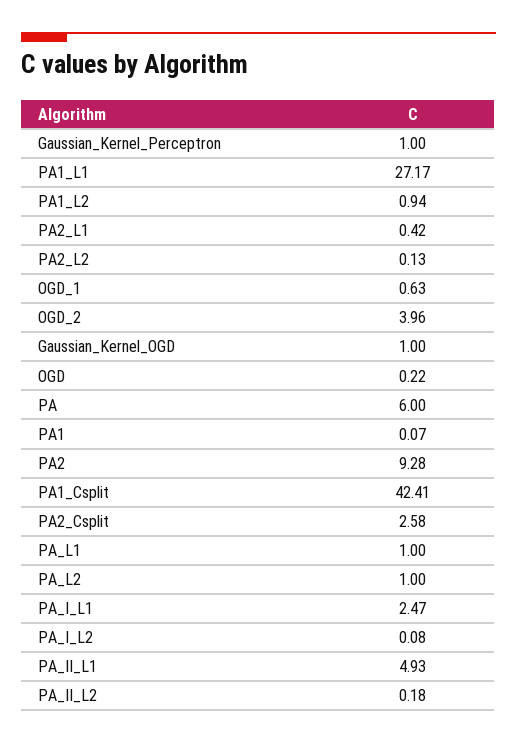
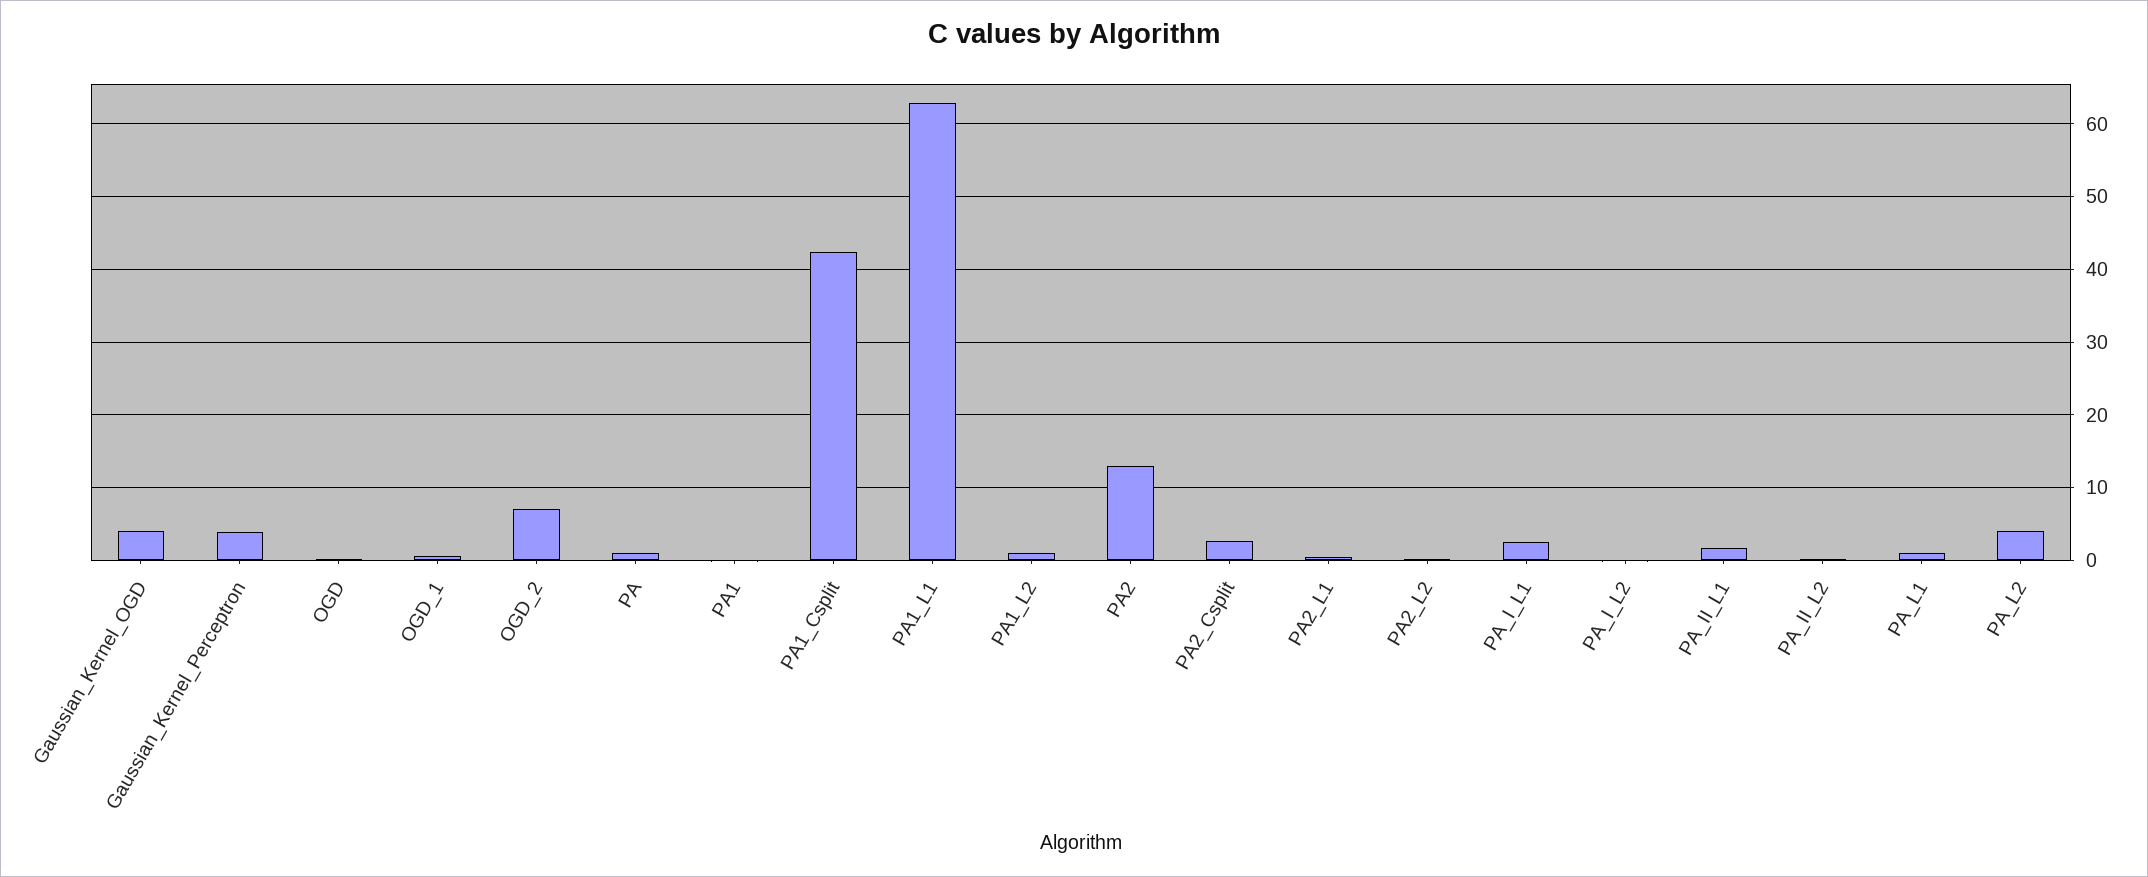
  {
-   "Gaussian_Kernel_Perceptron": 1,
+   "Gaussian_Kernel_Perceptron": 4,
-   "PA1_L1": 27.17,
+   "PA1_L1": 63,
    "PA1_L2": 0.94,
    "PA2_L1": 0.42,
    "PA2_L2": 0.13,
    "OGD_1": 0.63,
-   "OGD_2": 3.96,
+   "OGD_2": 7,
-   "Gaussian_Kernel_OGD": 1,
+   "Gaussian_Kernel_OGD": 4,
    "OGD": 0.22,
-   "PA": 6,
+   "PA": 1,
    "PA1": 0.07,
-   "PA2": 9.28,
+   "PA2": 13,
    "PA1_Csplit": 42.41,
    "PA2_Csplit": 2.58,
    "PA_L1": 1,
-   "PA_L2": 1,
+   "PA_L2": 4,
    "PA_I_L1": 2.47,
    "PA_I_L2": 0.08,
-   "PA_II_L1": 4.93,
+   "PA_II_L1": 2,
    "PA_II_L2": 0.18
  }

